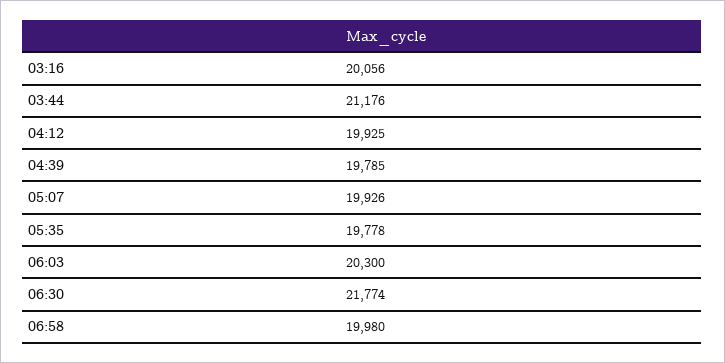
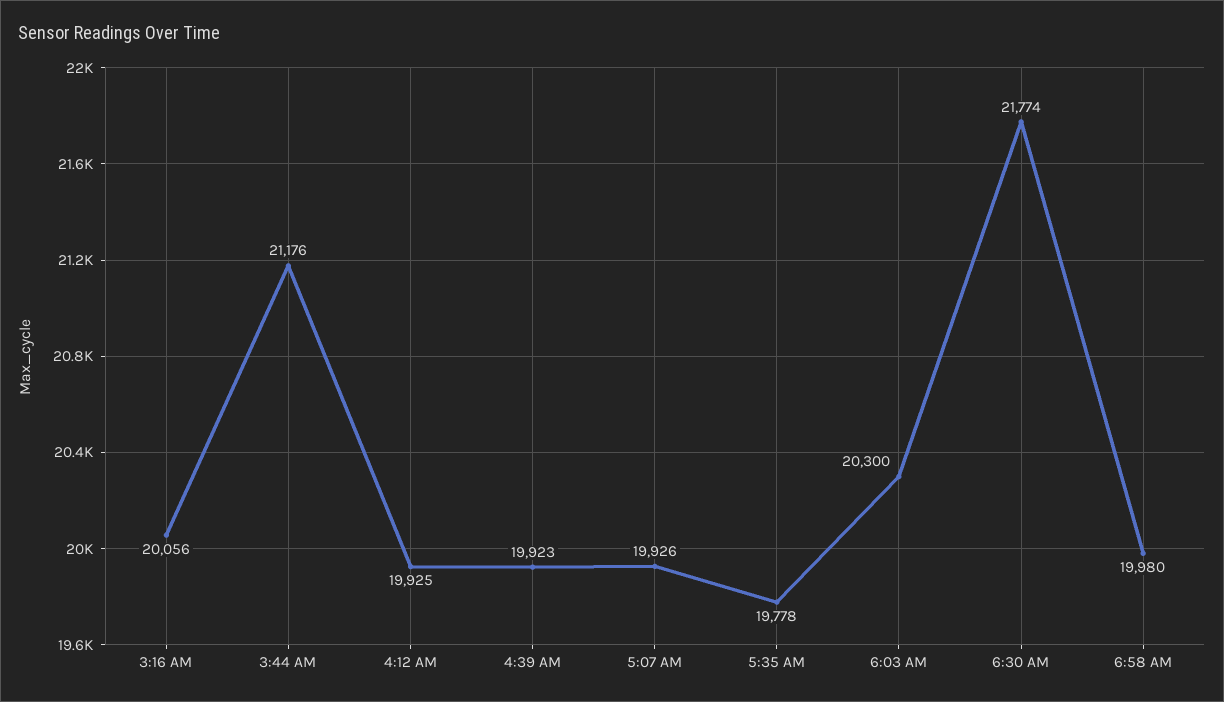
  {
    "03:16": 20056,
    "03:44": 21176,
    "04:12": 19925,
-   "04:39": 19785,
+   "04:39": 19923,
    "05:07": 19926,
    "05:35": 19778,
    "06:03": 20300,
    "06:30": 21774,
    "06:58": 19980
  }

